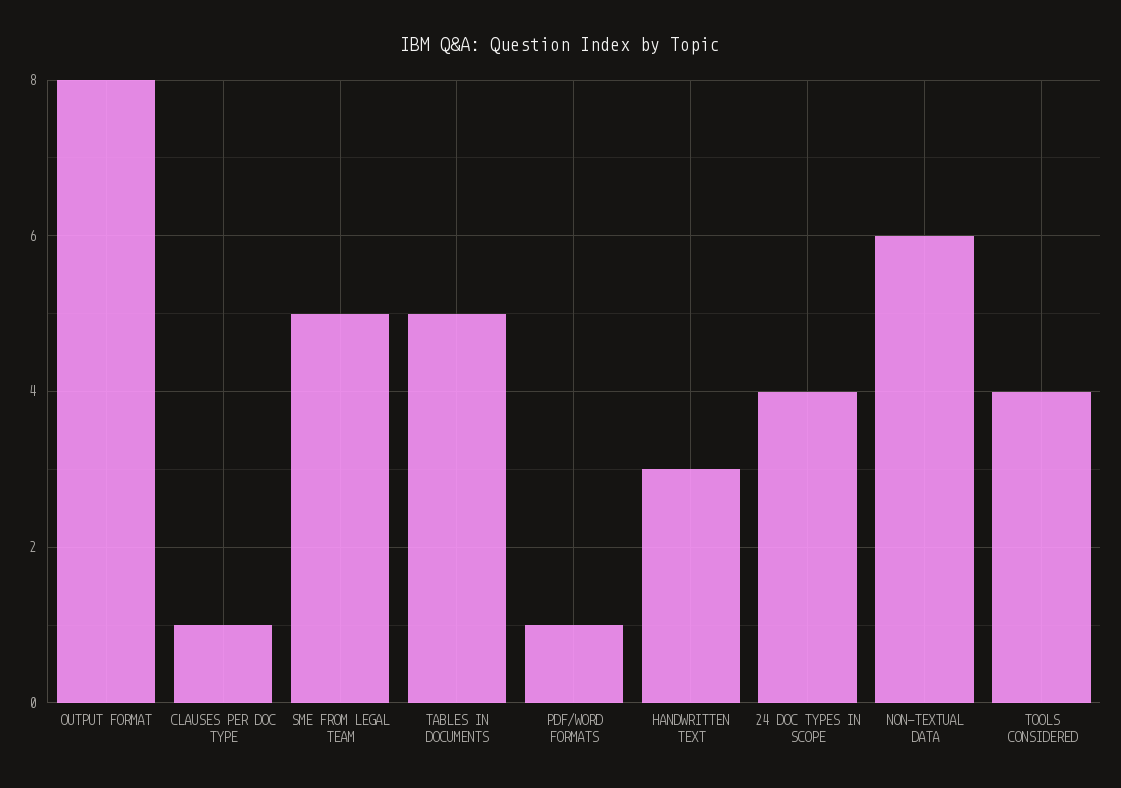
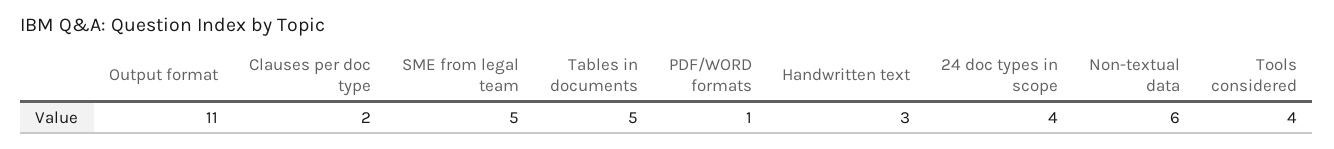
  {
-   "OUTPUT FORMAT": 8,
+   "OUTPUT FORMAT": 11,
-   "CLAUSES PER DOC TYPE": 1,
+   "CLAUSES PER DOC TYPE": 2,
    "SME FROM LEGAL TEAM": 5,
    "TABLES IN DOCUMENTS": 5,
    "PDF/WORD FORMATS": 1,
    "HANDWRITTEN TEXT": 3,
    "24 DOC TYPES IN SCOPE": 4,
    "NON-TEXTUAL DATA": 6,
    "TOOLS CONSIDERED": 4
  }

